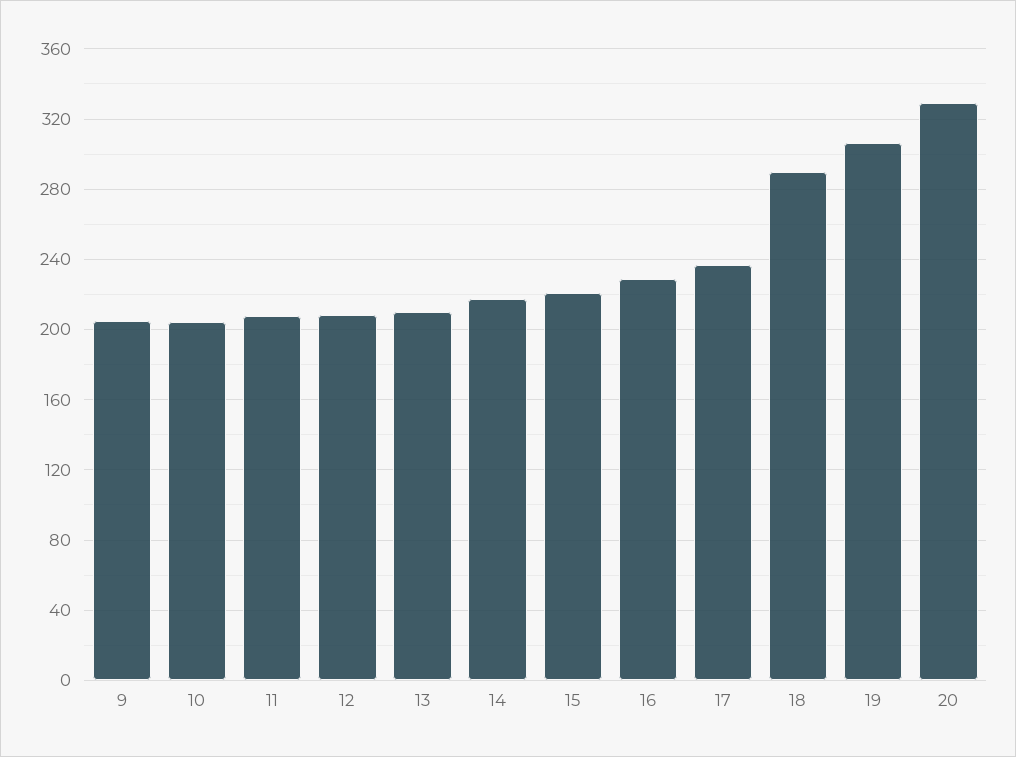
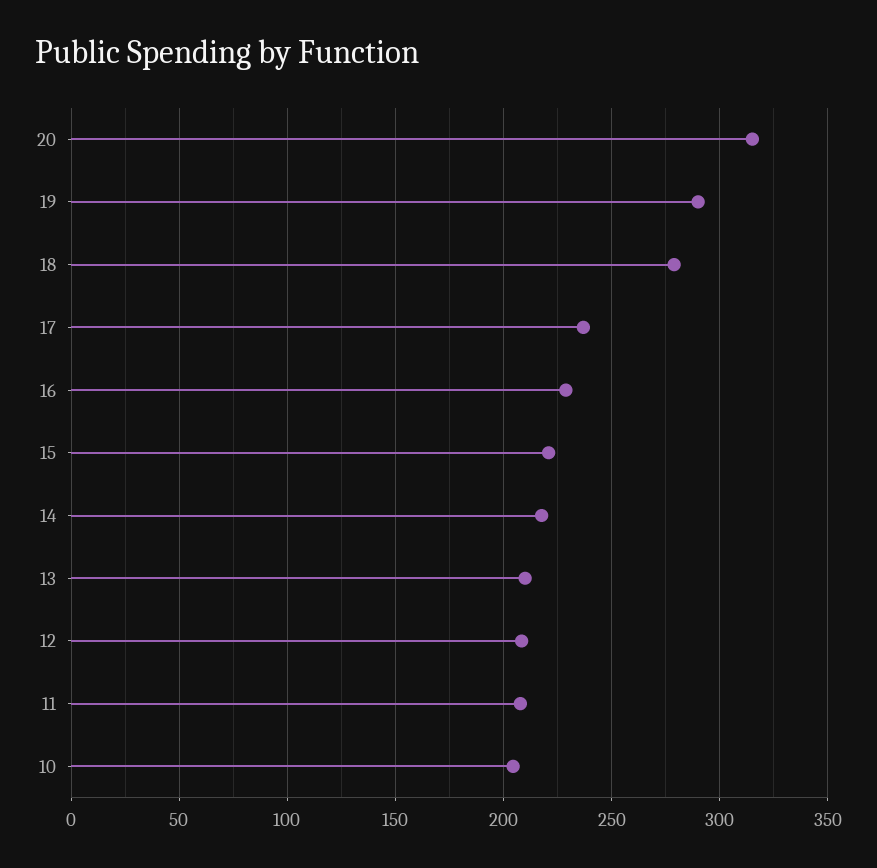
  {
-   "9": 205,
    "10": 205,
    "11": 210,
    "12": 210,
    "13": 210,
    "14": 220,
    "15": 220,
    "16": 230,
    "17": 235,
-   "18": 290,
+   "18": 280,
-   "19": 305,
+   "19": 290,
-   "20": 330
+   "20": 315
  }

